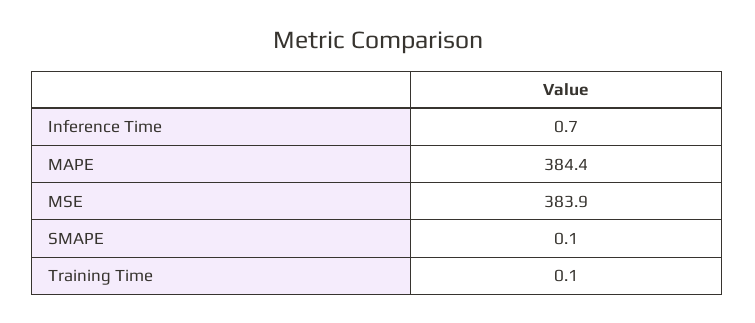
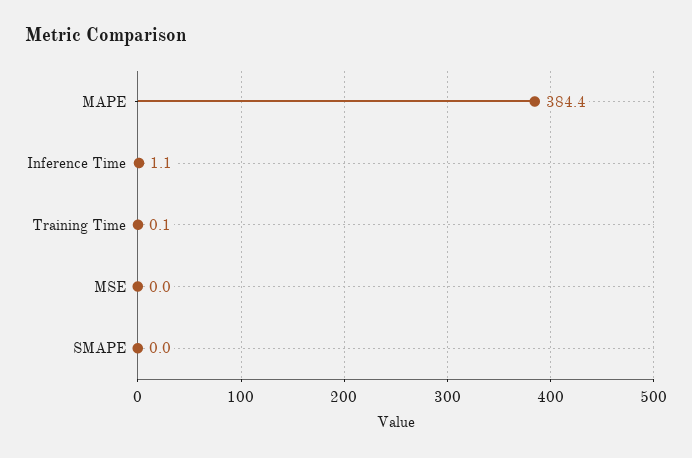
  {
-   "Inference Time": 0.7,
+   "Inference Time": 1.1,
    "MAPE": 384.4,
-   "MSE": 383.9,
+   "MSE": 0,
-   "SMAPE": 0.1,
+   "SMAPE": 0,
    "Training Time": 0.1
  }

